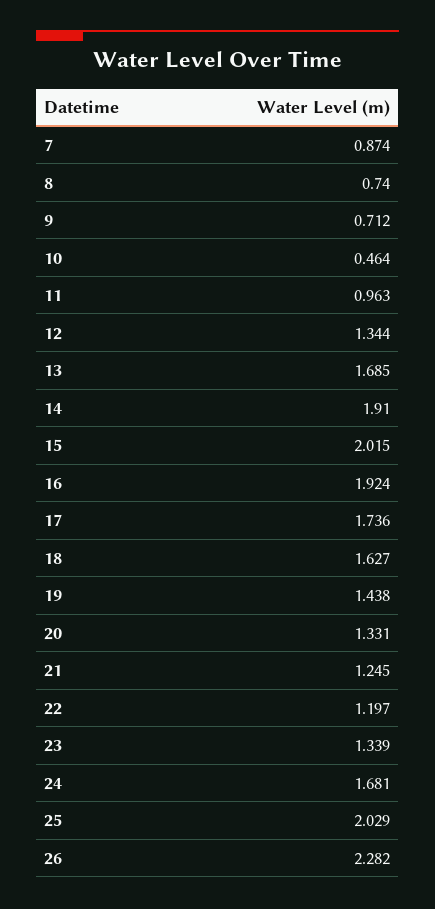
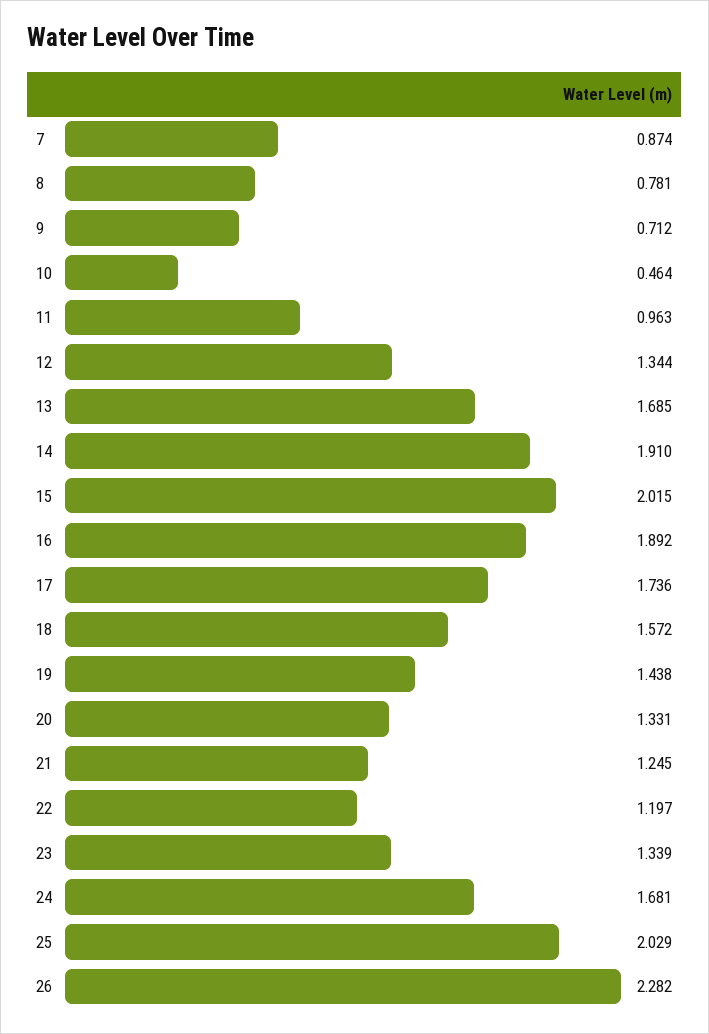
  {
    "7": 0.874,
-   "8": 0.74,
+   "8": 0.781,
    "9": 0.712,
    "10": 0.464,
    "11": 0.963,
    "12": 1.344,
    "13": 1.685,
    "14": 1.91,
    "15": 2.015,
-   "16": 1.924,
+   "16": 1.892,
    "17": 1.736,
-   "18": 1.627,
+   "18": 1.572,
    "19": 1.438,
    "20": 1.331,
    "21": 1.245,
    "22": 1.197,
    "23": 1.339,
    "24": 1.681,
    "25": 2.029,
    "26": 2.282
  }

